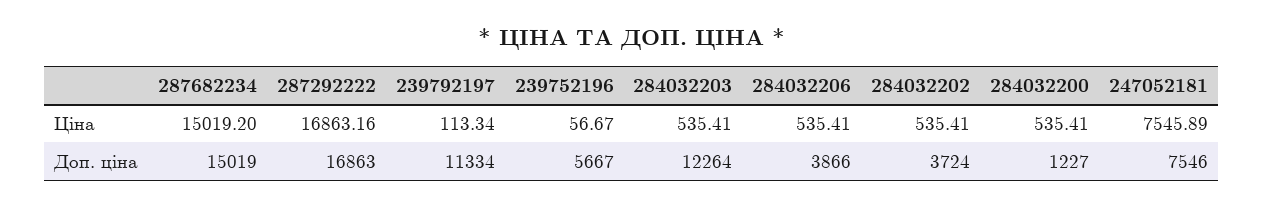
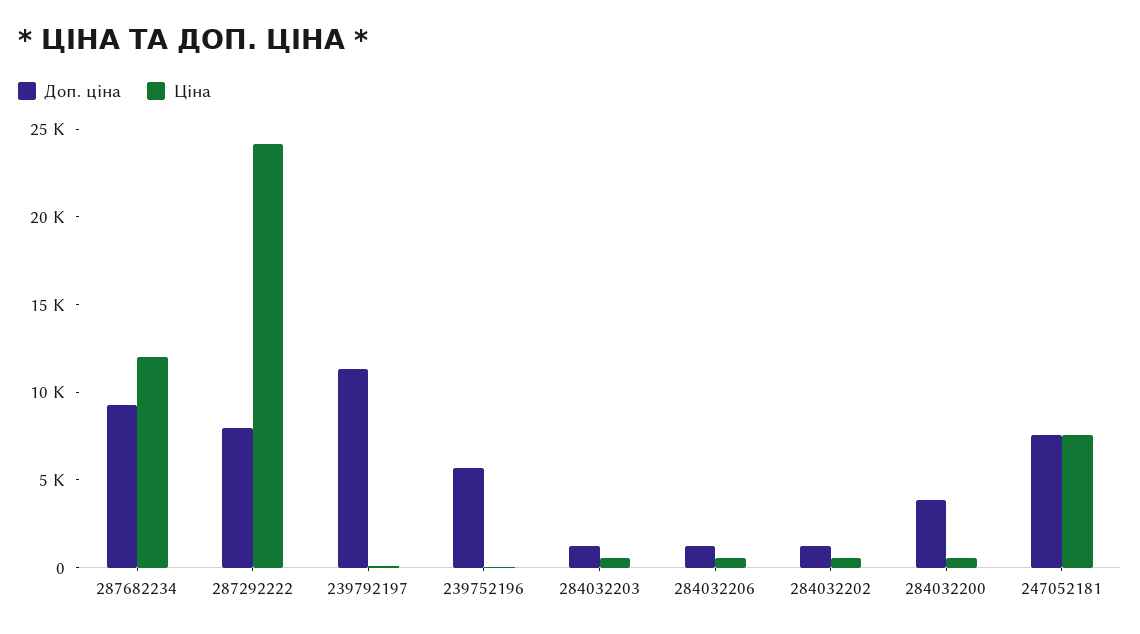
  {
    "Ціна": {
-     "287682234": 15019.2,
+     "287682234": 12000,
-     "287292222": 16863.16,
+     "287292222": 24000,
      "239792197": 113.34,
      "239752196": 56.67,
      "284032203": 535.41,
      "284032206": 535.41,
      "284032202": 535.41,
      "284032200": 535.41,
      "247052181": 7545.89
    },
    "Доп. ціна": {
-     "287682234": 15019,
+     "287682234": 9000,
-     "287292222": 16863,
+     "287292222": 8000,
      "239792197": 11334,
      "239752196": 5667,
-     "284032203": 12264,
+     "284032203": 1000,
-     "284032206": 3866,
+     "284032206": 1000,
-     "284032202": 3724,
+     "284032202": 1000,
-     "284032200": 1227,
+     "284032200": 4000,
      "247052181": 7546
    }
  }

